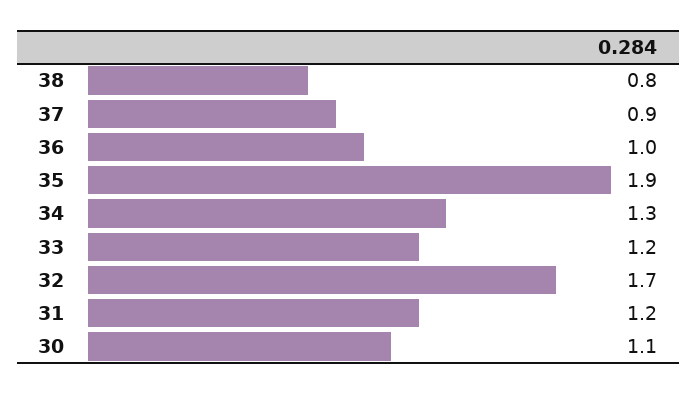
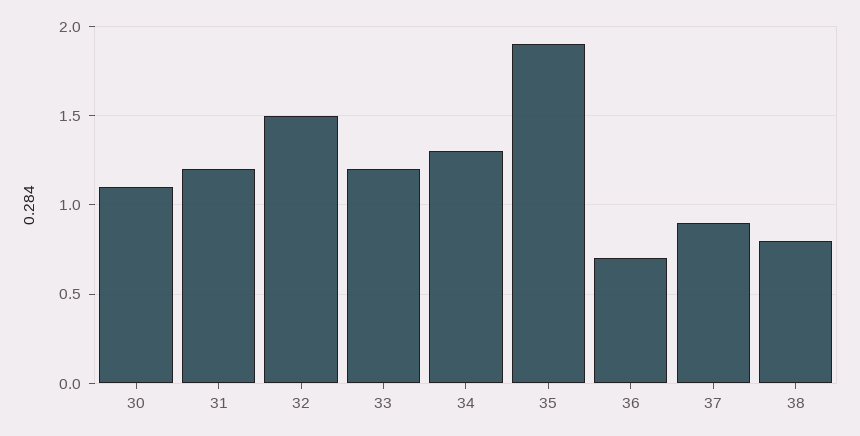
  {
    "38": 0.8,
    "37": 0.9,
-   "36": 1,
+   "36": 0.7,
    "35": 1.9,
    "34": 1.3,
    "33": 1.2,
-   "32": 1.7,
+   "32": 1.5,
    "31": 1.2,
    "30": 1.1
  }

